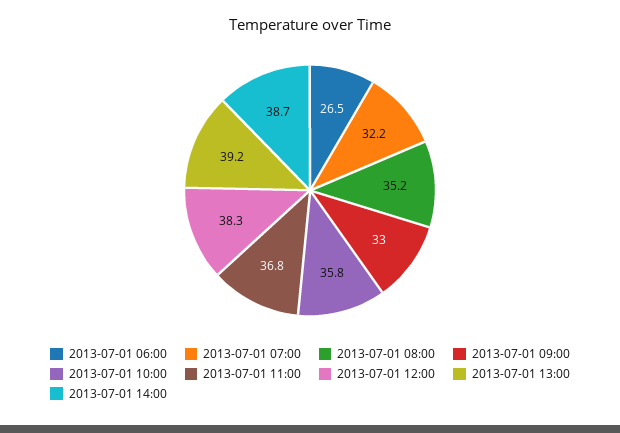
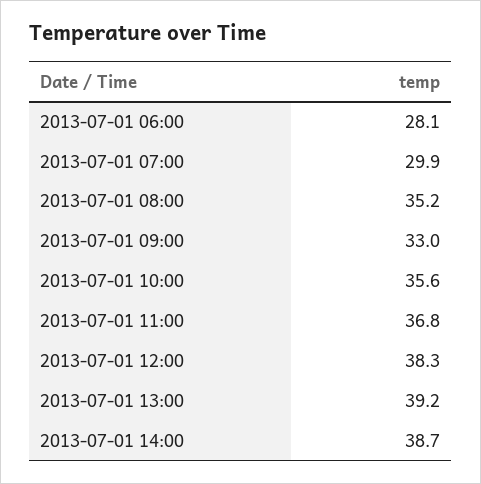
  {
-   "2013-07-01 06:00": 26.5,
+   "2013-07-01 06:00": 28.1,
-   "2013-07-01 07:00": 32.2,
+   "2013-07-01 07:00": 29.9,
    "2013-07-01 08:00": 35.2,
    "2013-07-01 09:00": 33,
-   "2013-07-01 10:00": 35.8,
+   "2013-07-01 10:00": 35.6,
    "2013-07-01 11:00": 36.8,
    "2013-07-01 12:00": 38.3,
    "2013-07-01 13:00": 39.2,
    "2013-07-01 14:00": 38.7
  }

